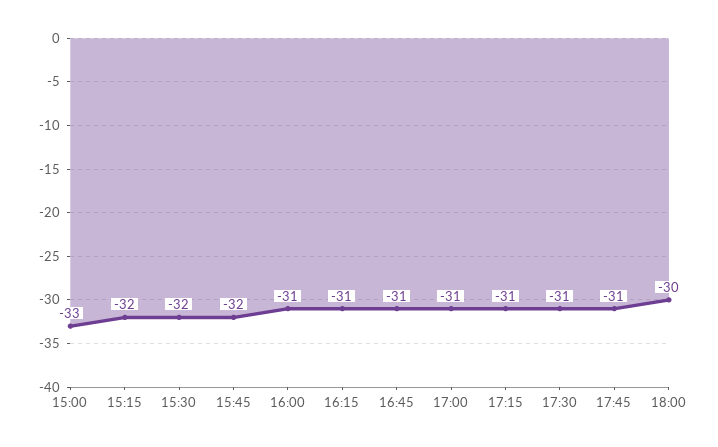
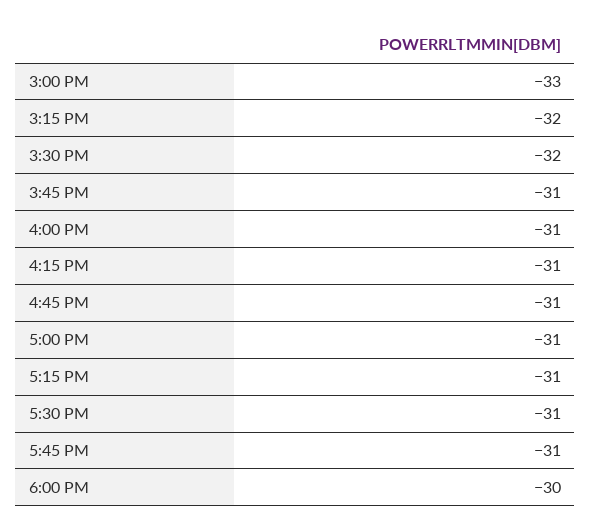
  {
    "15:00": -33,
    "15:15": -32,
    "15:30": -32,
-   "15:45": -32,
+   "15:45": -31,
    "16:00": -31,
    "16:15": -31,
    "16:45": -31,
    "17:00": -31,
    "17:15": -31,
    "17:30": -31,
    "17:45": -31,
    "18:00": -30
  }

